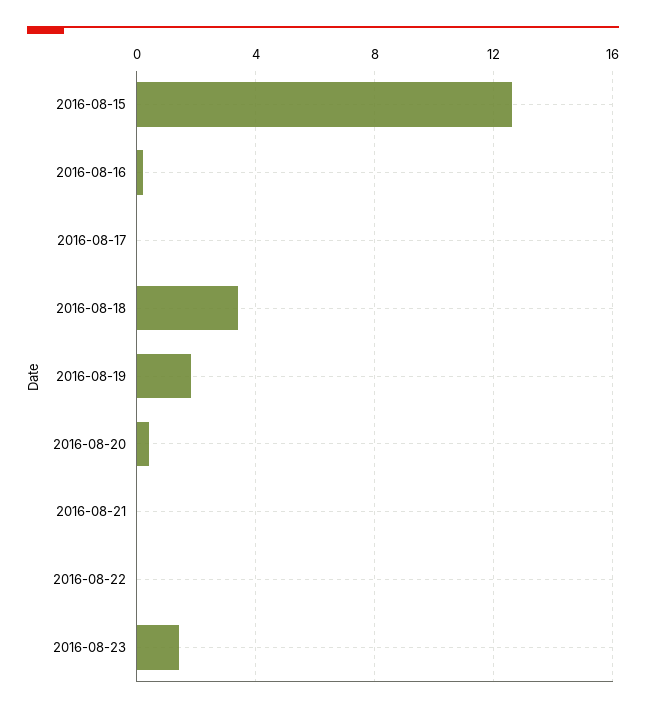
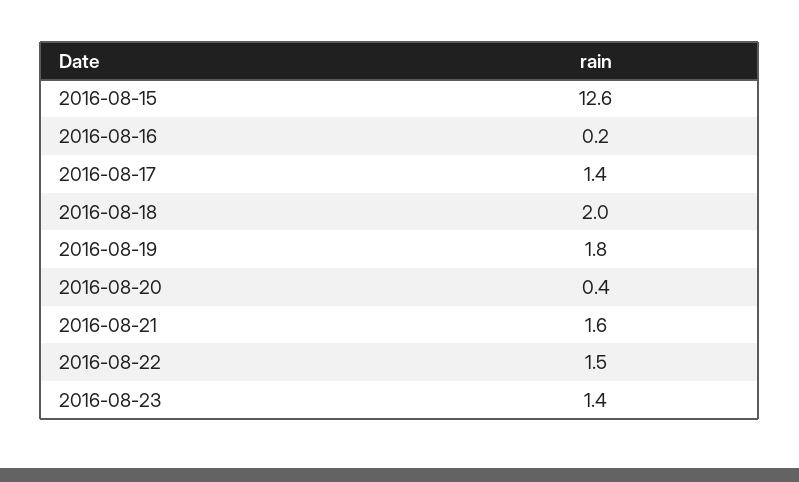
  {
    "2016-08-15": 12.6,
    "2016-08-16": 0.2,
-   "2016-08-17": 0,
+   "2016-08-17": 1.4,
-   "2016-08-18": 3.5,
+   "2016-08-18": 2,
    "2016-08-19": 1.8,
    "2016-08-20": 0.4,
-   "2016-08-21": 0,
+   "2016-08-21": 1.6,
-   "2016-08-22": 0,
+   "2016-08-22": 1.5,
    "2016-08-23": 1.4
  }

